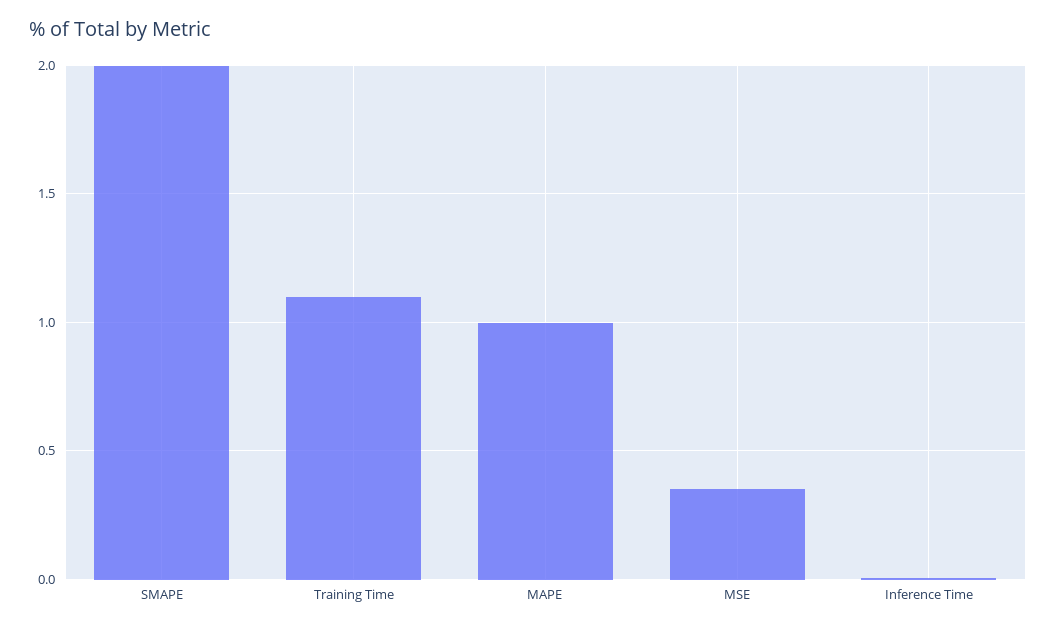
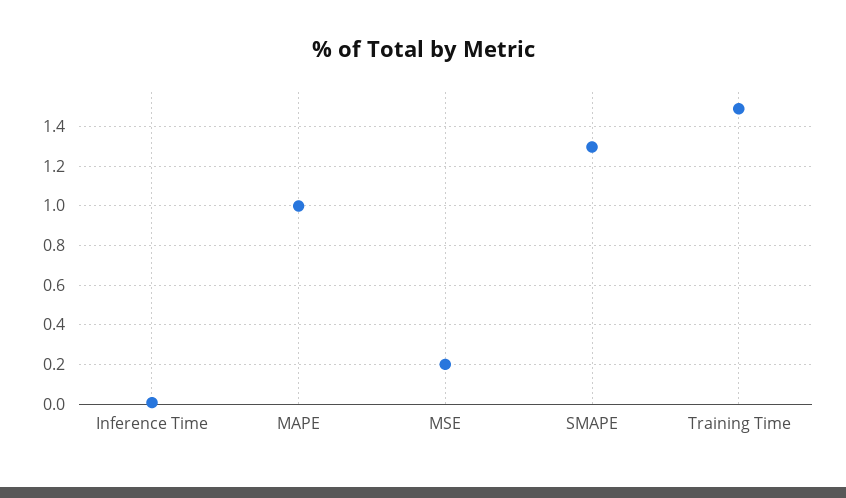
  {
-   "SMAPE": 2,
+   "SMAPE": 1.3,
-   "Training Time": 1.1,
+   "Training Time": 1.5,
    "MAPE": 1,
-   "MSE": 0.35,
+   "MSE": 0.2,
    "Inference Time": 0
  }

